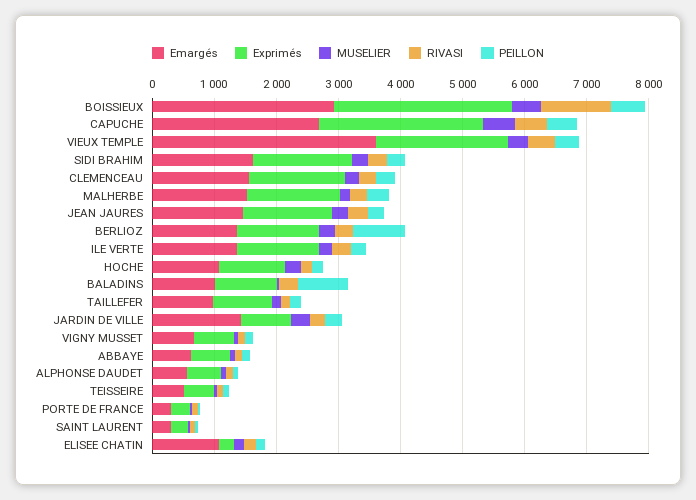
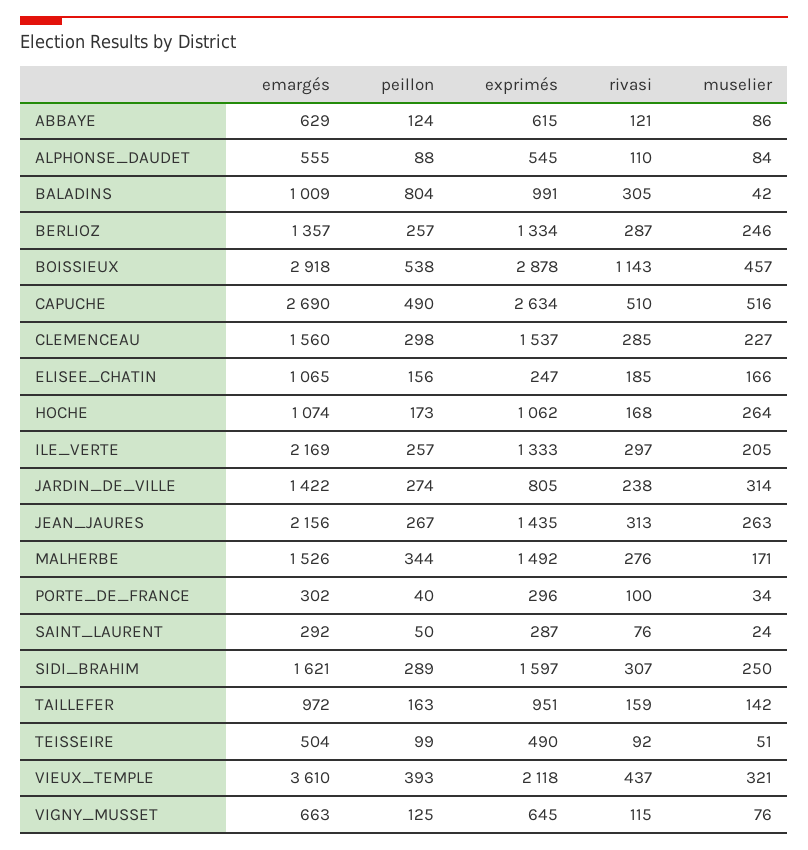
  {
    "Emargés": {
      "BOISSIEUX": 2918,
      "CAPUCHE": 2690,
      "VIEUX TEMPLE": 3610,
      "SIDI BRAHIM": 1621,
      "CLEMENCEAU": 1560,
      "MALHERBE": 1526,
-     "JEAN JAURES": 1400,
+     "JEAN JAURES": 2156,
      "BERLIOZ": 1357,
-     "ILE VERTE": 1400,
+     "ILE VERTE": 2169,
      "HOCHE": 1074,
      "BALADINS": 1009,
      "TAILLEFER": 972,
      "JARDIN DE VILLE": 1422,
      "VIGNY MUSSET": 663,
      "ABBAYE": 629,
      "ALPHONSE DAUDET": 555,
      "TEISSEIRE": 504,
      "PORTE DE FRANCE": 302,
      "SAINT LAURENT": 292,
      "ELISEE CHATIN": 1065
    },
    "Exprimés": {
      "BOISSIEUX": 2878,
      "CAPUCHE": 2634,
      "VIEUX TEMPLE": 2118,
      "SIDI BRAHIM": 1597,
      "CLEMENCEAU": 1537,
      "MALHERBE": 1492,
      "JEAN JAURES": 1435,
      "BERLIOZ": 1334,
      "ILE VERTE": 1333,
      "HOCHE": 1062,
      "BALADINS": 991,
      "TAILLEFER": 951,
      "JARDIN DE VILLE": 805,
      "VIGNY MUSSET": 645,
      "ABBAYE": 615,
      "ALPHONSE DAUDET": 545,
      "TEISSEIRE": 490,
      "PORTE DE FRANCE": 296,
      "SAINT LAURENT": 287,
      "ELISEE CHATIN": 247
    },
    "MUSELIER": {
      "BOISSIEUX": 457,
      "CAPUCHE": 516,
      "VIEUX TEMPLE": 321,
      "SIDI BRAHIM": 250,
      "CLEMENCEAU": 227,
      "MALHERBE": 171,
      "JEAN JAURES": 263,
      "BERLIOZ": 246,
      "ILE VERTE": 205,
      "HOCHE": 264,
      "BALADINS": 42,
      "TAILLEFER": 142,
      "JARDIN DE VILLE": 314,
      "VIGNY MUSSET": 76,
      "ABBAYE": 86,
      "ALPHONSE DAUDET": 84,
      "TEISSEIRE": 51,
      "PORTE DE FRANCE": 34,
      "SAINT LAURENT": 24,
      "ELISEE CHATIN": 166
    },
    "RIVASI": {
      "BOISSIEUX": 1143,
      "CAPUCHE": 510,
      "VIEUX TEMPLE": 437,
      "SIDI BRAHIM": 307,
      "CLEMENCEAU": 285,
      "MALHERBE": 276,
      "JEAN JAURES": 313,
      "BERLIOZ": 287,
      "ILE VERTE": 297,
      "HOCHE": 168,
      "BALADINS": 305,
      "TAILLEFER": 159,
      "JARDIN DE VILLE": 238,
      "VIGNY MUSSET": 115,
      "ABBAYE": 121,
      "ALPHONSE DAUDET": 110,
      "TEISSEIRE": 92,
      "PORTE DE FRANCE": 100,
      "SAINT LAURENT": 76,
      "ELISEE CHATIN": 185
    },
    "PEILLON": {
      "BOISSIEUX": 538,
      "CAPUCHE": 490,
      "VIEUX TEMPLE": 393,
      "SIDI BRAHIM": 289,
      "CLEMENCEAU": 298,
      "MALHERBE": 344,
      "JEAN JAURES": 267,
-     "BERLIOZ": 800,
+     "BERLIOZ": 257,
      "ILE VERTE": 257,
      "HOCHE": 173,
      "BALADINS": 804,
      "TAILLEFER": 163,
      "JARDIN DE VILLE": 274,
      "VIGNY MUSSET": 125,
      "ABBAYE": 124,
      "ALPHONSE DAUDET": 88,
      "TEISSEIRE": 99,
      "PORTE DE FRANCE": 40,
      "SAINT LAURENT": 50,
      "ELISEE CHATIN": 156
    }
  }

